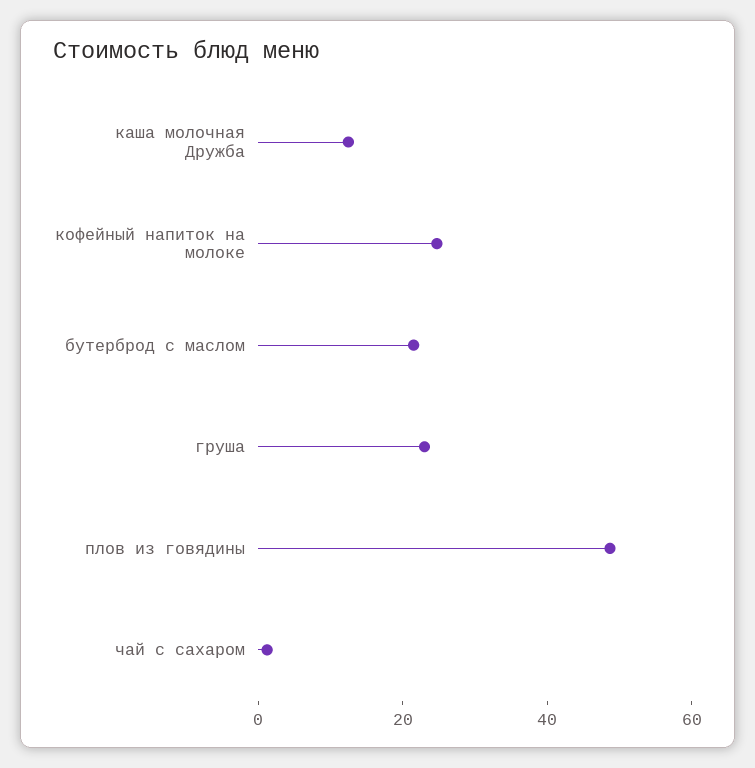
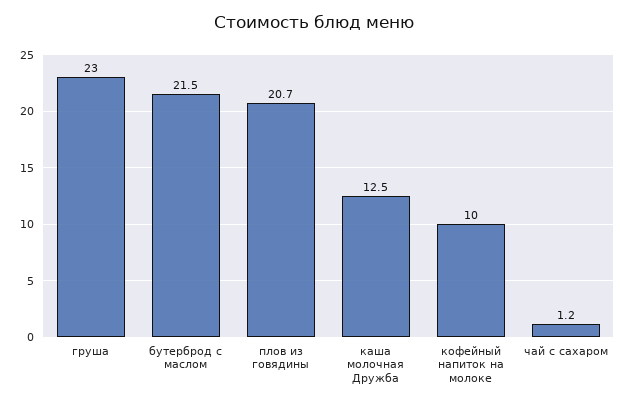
  {
    "каша молочная Дружба": 12.5,
-   "кофейный напиток на молоке": 25,
+   "кофейный напиток на молоке": 10,
    "бутерброд с маслом": 21.5,
    "груша": 23,
-   "плов из говядины": 50,
+   "плов из говядины": 20.7,
    "чай с сахаром": 1.2
  }

